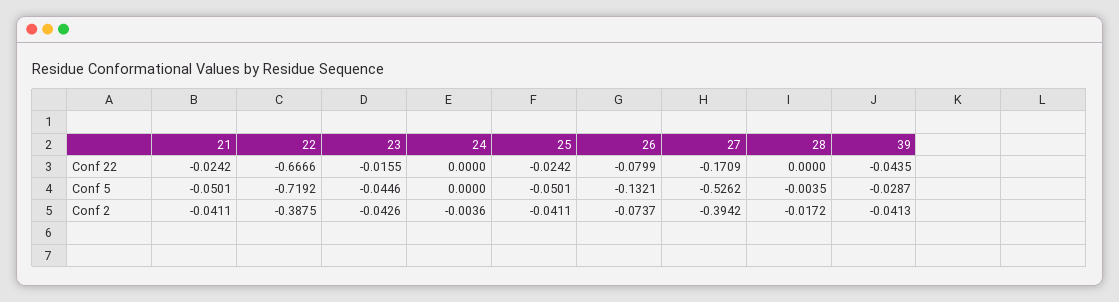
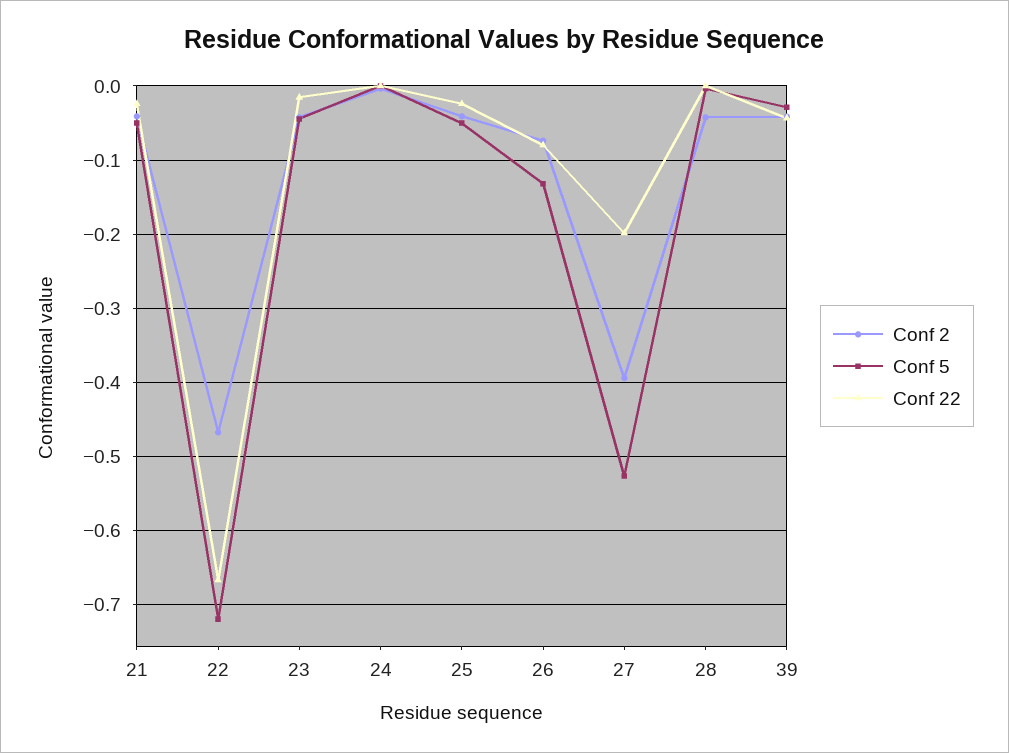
  {
    "Conf 22": {
      "21": -0.0242,
      "22": -0.6666,
      "23": -0.0155,
      "24": 0,
      "25": -0.0242,
      "26": -0.0799,
-     "27": -0.1709,
+     "27": -0.2,
      "28": 0,
      "39": -0.0435
    },
    "Conf 5": {
      "21": -0.0501,
      "22": -0.7192,
      "23": -0.0446,
      "24": 0,
      "25": -0.0501,
      "26": -0.1321,
      "27": -0.5262,
      "28": -0.0035,
      "39": -0.0287
    },
    "Conf 2": {
      "21": -0.0411,
-     "22": -0.3875,
+     "22": -0.47,
      "23": -0.0426,
      "24": -0.0036,
      "25": -0.0411,
      "26": -0.0737,
      "27": -0.3942,
-     "28": -0.0172,
+     "28": -0.04,
      "39": -0.0413
    }
  }

